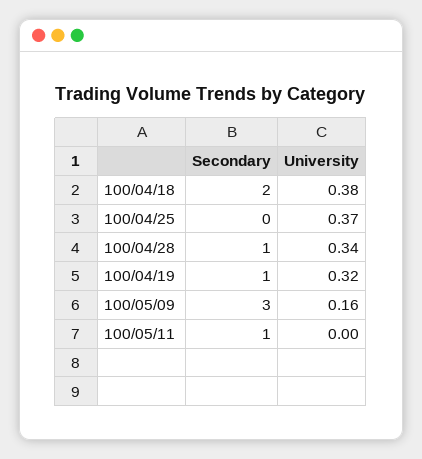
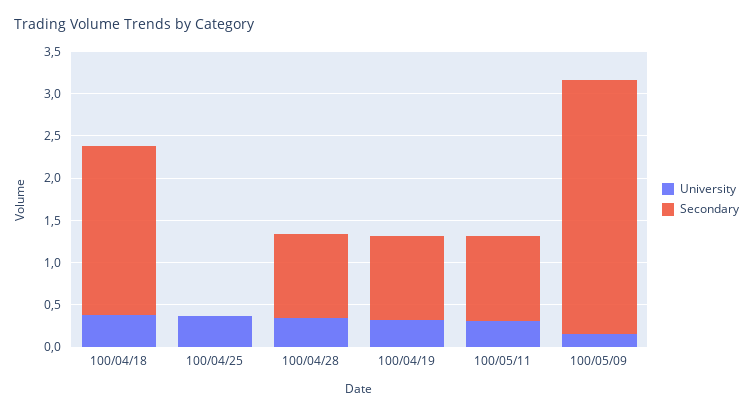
  {
    "Secondary": {
      "100/04/18": 2,
      "100/04/25": 0,
      "100/04/28": 1,
      "100/04/19": 1,
      "100/05/09": 3,
      "100/05/11": 1
    },
    "University": {
      "100/04/18": 0.38,
      "100/04/25": 0.37,
      "100/04/28": 0.34,
      "100/04/19": 0.32,
      "100/05/09": 0.16,
-     "100/05/11": 0
+     "100/05/11": 0.3
    }
  }

